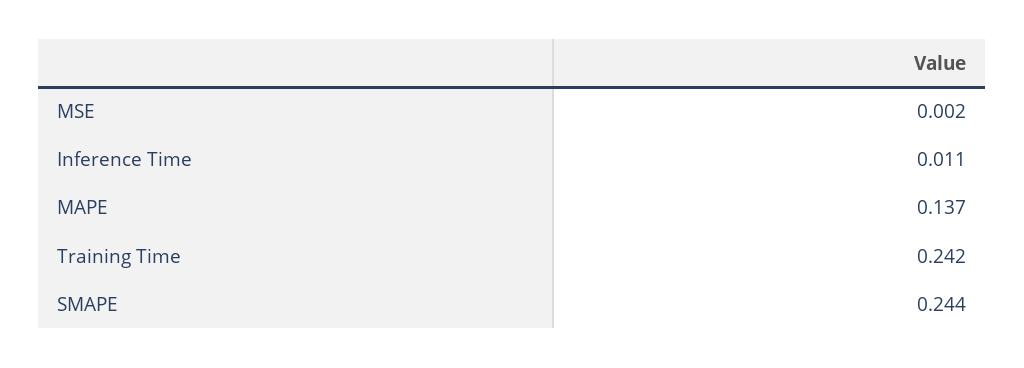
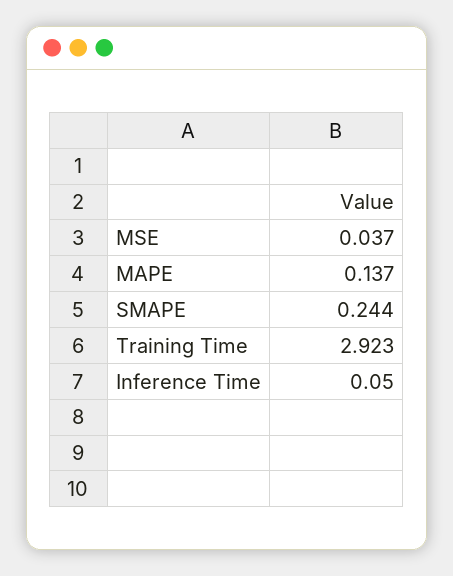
  {
-   "MSE": 0.002,
+   "MSE": 0.037,
-   "Inference Time": 0.011,
+   "Inference Time": 0.05,
    "MAPE": 0.137,
-   "Training Time": 0.242,
+   "Training Time": 2.923,
    "SMAPE": 0.244
  }

